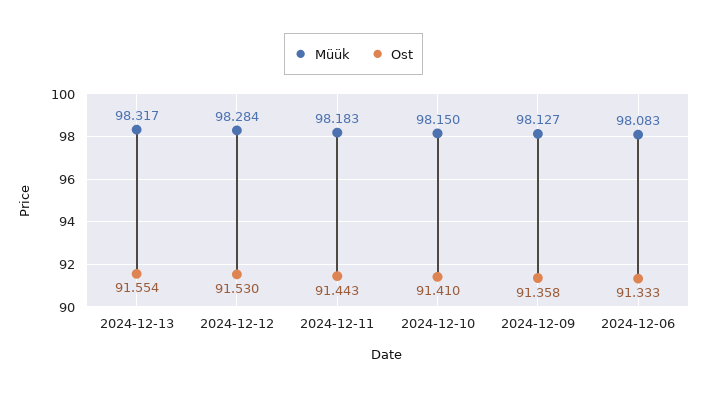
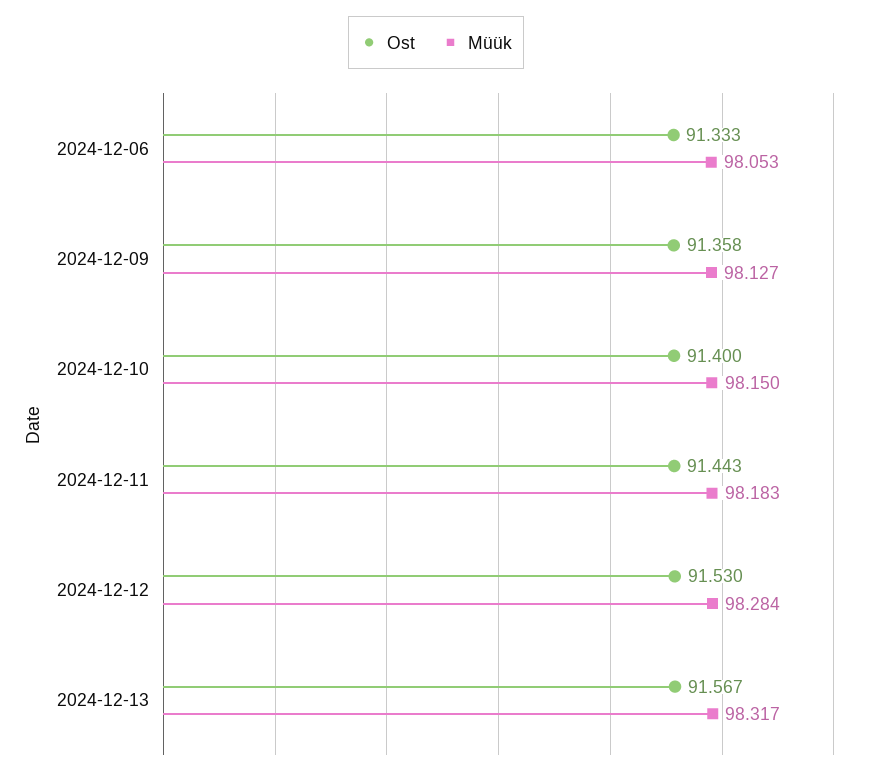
  {
    "Müük": {
      "2024-12-13": 98.317,
      "2024-12-12": 98.284,
      "2024-12-11": 98.183,
      "2024-12-10": 98.15,
      "2024-12-09": 98.127,
-     "2024-12-06": 98.083
+     "2024-12-06": 98.053
    },
    "Ost": {
-     "2024-12-13": 91.554,
+     "2024-12-13": 91.567,
      "2024-12-12": 91.53,
      "2024-12-11": 91.443,
-     "2024-12-10": 91.41,
+     "2024-12-10": 91.4,
      "2024-12-09": 91.358,
      "2024-12-06": 91.333
    }
  }

